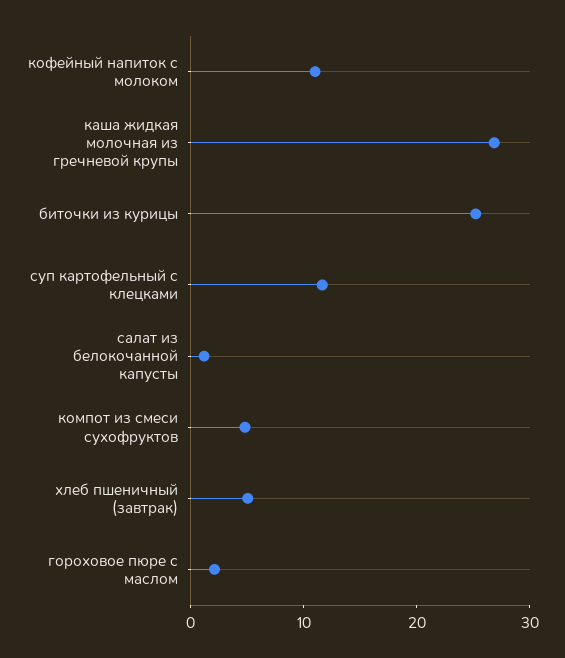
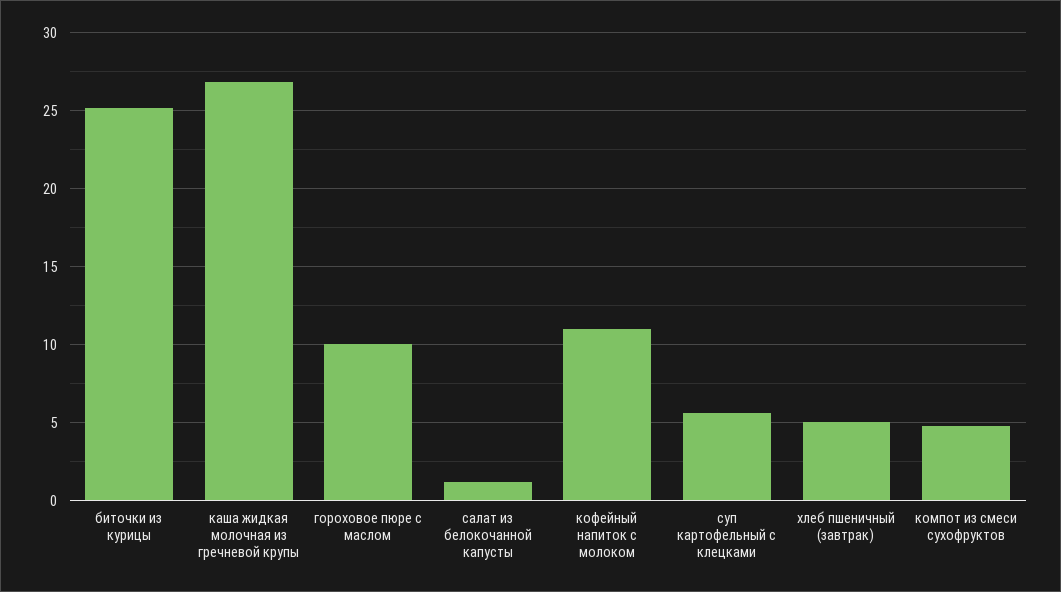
  {
    "кофейный напиток с молоком": 11,
    "каша жидкая молочная из гречневой крупы": 27,
    "биточки из курицы": 25,
-   "суп картофельный с клецками": 12,
+   "суп картофельный с клецками": 5.5,
    "салат из белокочанной капусты": 1,
    "компот из смеси сухофруктов": 5,
    "хлеб пшеничный (завтрак)": 5,
-   "гороховое пюре с маслом": 2
+   "гороховое пюре с маслом": 10
  }

